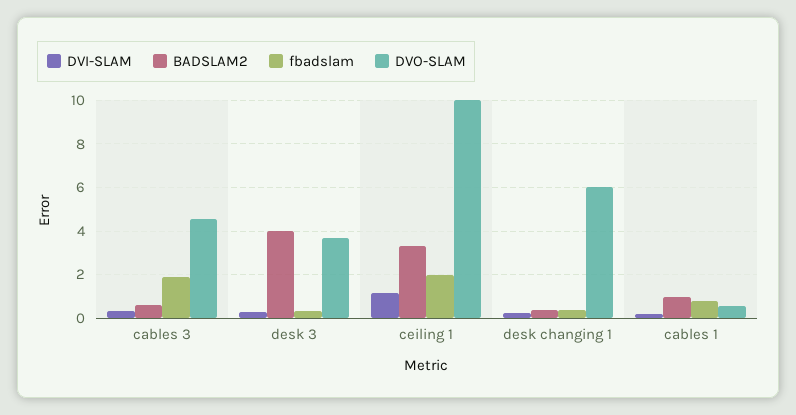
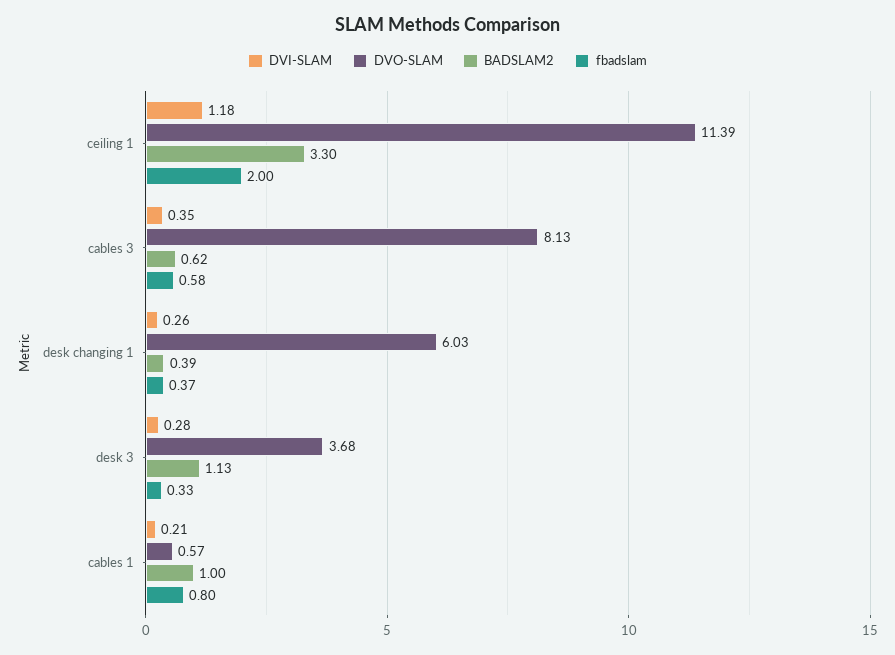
  {
    "DVI-SLAM": {
      "cables 3": 0.35,
      "desk 3": 0.28,
      "ceiling 1": 1.18,
      "desk changing 1": 0.26,
      "cables 1": 0.21
    },
    "BADSLAM2": {
      "cables 3": 0.62,
-     "desk 3": 4,
+     "desk 3": 1.13,
      "ceiling 1": 3.3,
      "desk changing 1": 0.39,
      "cables 1": 1
    },
    "fbadslam": {
-     "cables 3": 2,
+     "cables 3": 0.58,
      "desk 3": 0.33,
      "ceiling 1": 2,
      "desk changing 1": 0.37,
      "cables 1": 0.8
    },
    "DVO-SLAM": {
-     "cables 3": 4.5,
+     "cables 3": 8.13,
      "desk 3": 3.68,
-     "ceiling 1": 10,
+     "ceiling 1": 11.39,
      "desk changing 1": 6.03,
      "cables 1": 0.57
    }
  }

